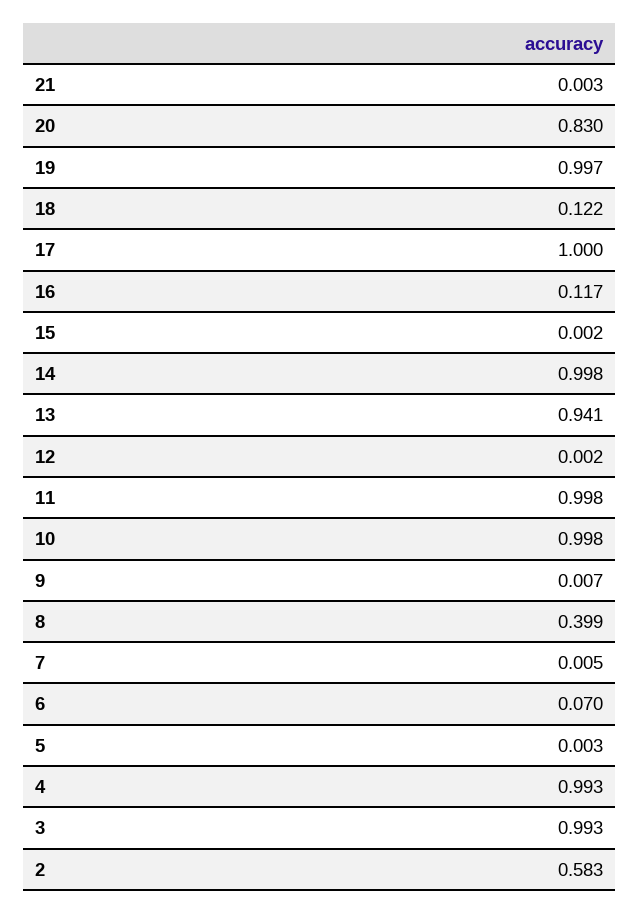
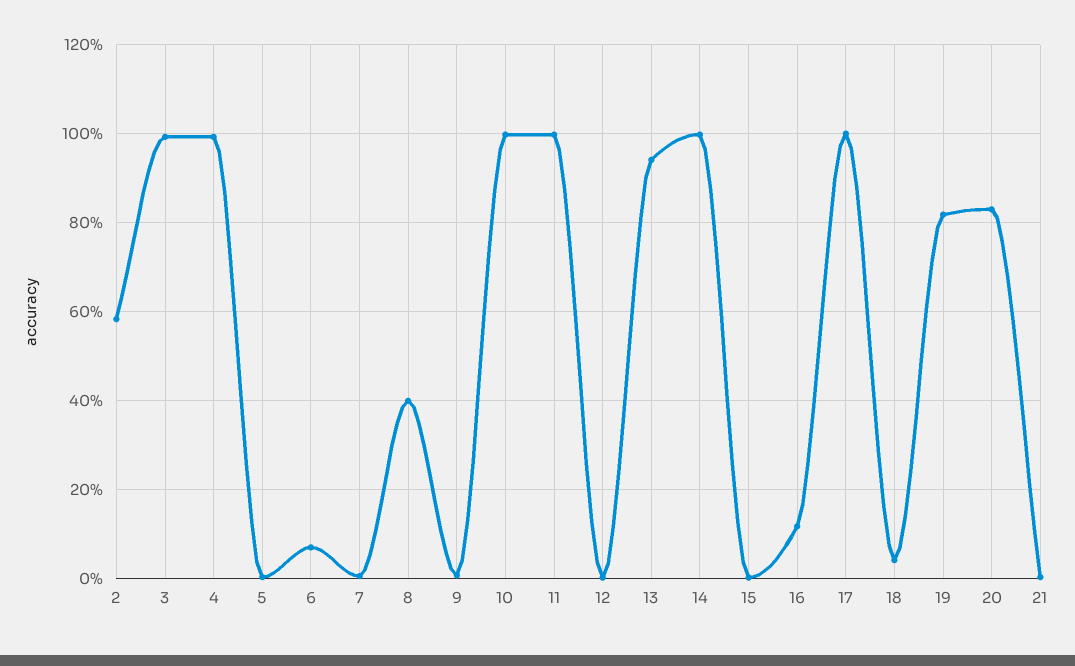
  {
    "21": 0.003,
    "20": 0.83,
-   "19": 0.997,
+   "19": 0.82,
-   "18": 0.122,
+   "18": 0.04,
    "17": 1,
    "16": 0.117,
    "15": 0.002,
    "14": 0.998,
    "13": 0.941,
    "12": 0.002,
    "11": 0.998,
    "10": 0.998,
    "9": 0.007,
    "8": 0.399,
    "7": 0.005,
    "6": 0.07,
    "5": 0.003,
    "4": 0.993,
    "3": 0.993,
    "2": 0.583
  }

